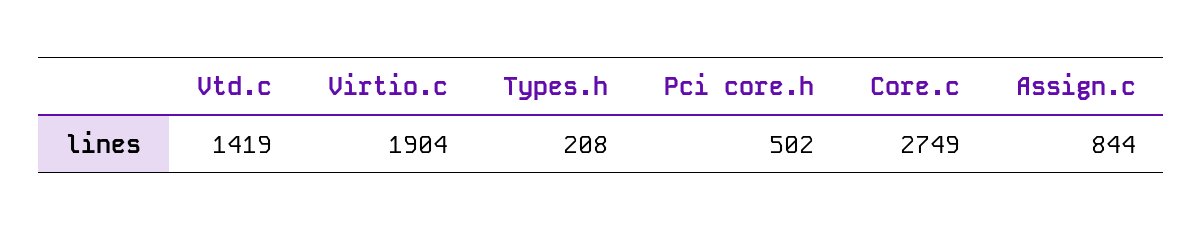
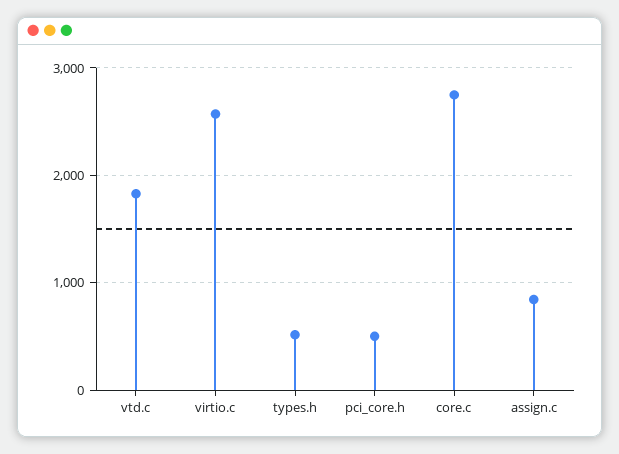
  {
-   "Vtd.c": 1419,
+   "Vtd.c": 1800,
-   "Virtio.c": 1904,
+   "Virtio.c": 2600,
-   "Types.h": 208,
+   "Types.h": 500,
    "Pci core.h": 502,
    "Core.c": 2749,
    "Assign.c": 844
  }

